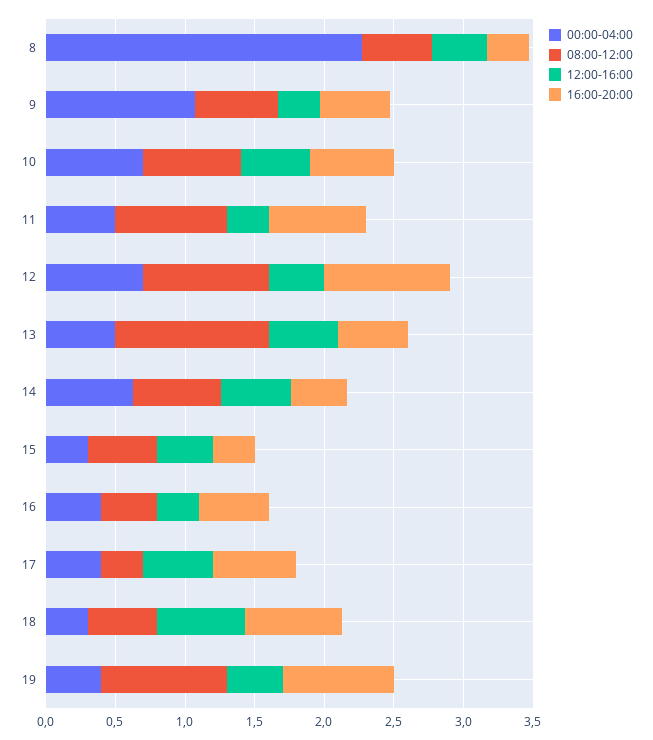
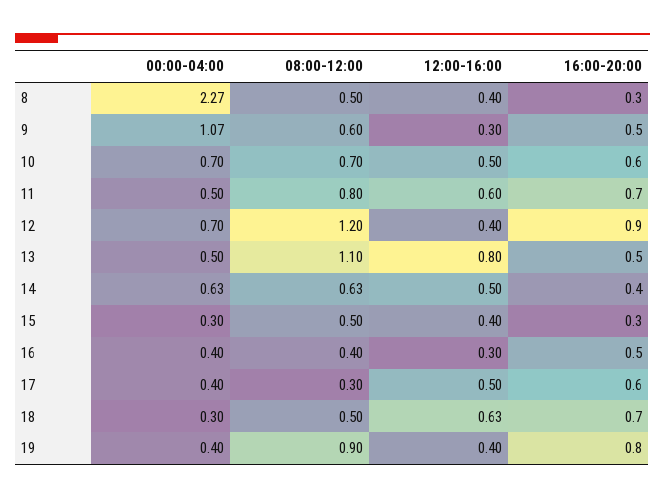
  {
    "00:00-04:00": {
      "8": 2.27,
      "9": 1.07,
      "10": 0.7,
      "11": 0.5,
      "12": 0.7,
      "13": 0.5,
      "14": 0.63,
      "15": 0.3,
      "16": 0.4,
      "17": 0.4,
      "18": 0.3,
      "19": 0.4
    },
    "08:00-12:00": {
      "8": 0.5,
      "9": 0.6,
      "10": 0.7,
      "11": 0.8,
-     "12": 0.9,
+     "12": 1.2,
      "13": 1.1,
      "14": 0.63,
      "15": 0.5,
      "16": 0.4,
      "17": 0.3,
      "18": 0.5,
      "19": 0.9
    },
    "12:00-16:00": {
      "8": 0.4,
      "9": 0.3,
      "10": 0.5,
-     "11": 0.3,
+     "11": 0.6,
      "12": 0.4,
-     "13": 0.5,
+     "13": 0.8,
      "14": 0.5,
      "15": 0.4,
      "16": 0.3,
      "17": 0.5,
      "18": 0.63,
      "19": 0.4
    },
    "16:00-20:00": {
      "8": 0.3,
      "9": 0.5,
      "10": 0.6,
      "11": 0.7,
      "12": 0.9,
      "13": 0.5,
      "14": 0.4,
      "15": 0.3,
      "16": 0.5,
      "17": 0.6,
      "18": 0.7,
      "19": 0.8
    }
  }

